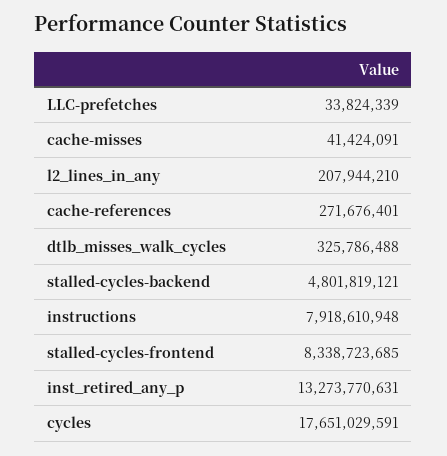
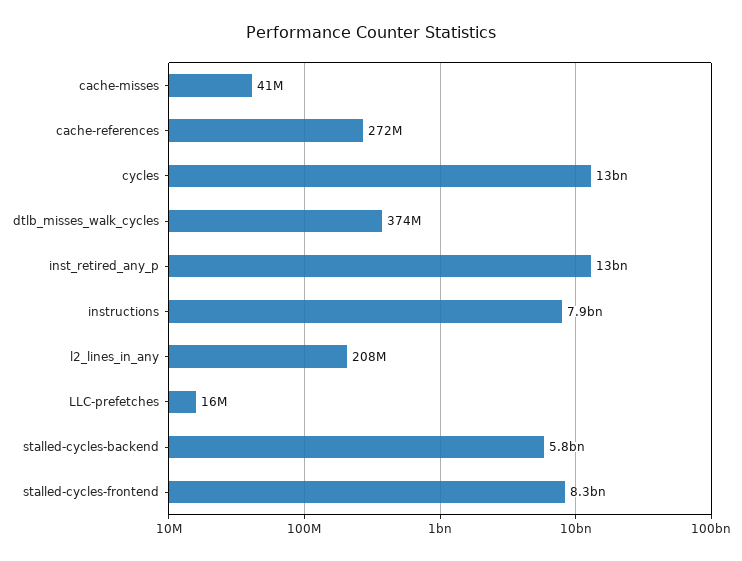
  {
-   "LLC-prefetches": 33824339,
+   "LLC-prefetches": 16000000,
    "cache-misses": 41424091,
    "l2_lines_in_any": 207944210,
    "cache-references": 271676401,
-   "dtlb_misses_walk_cycles": 325786488,
+   "dtlb_misses_walk_cycles": 374000000,
-   "stalled-cycles-backend": 4801819121,
+   "stalled-cycles-backend": 5800000000,
    "instructions": 7918610948,
    "stalled-cycles-frontend": 8338723685,
    "inst_retired_any_p": 13273770631,
-   "cycles": 17651029591
+   "cycles": 13000000000
  }

